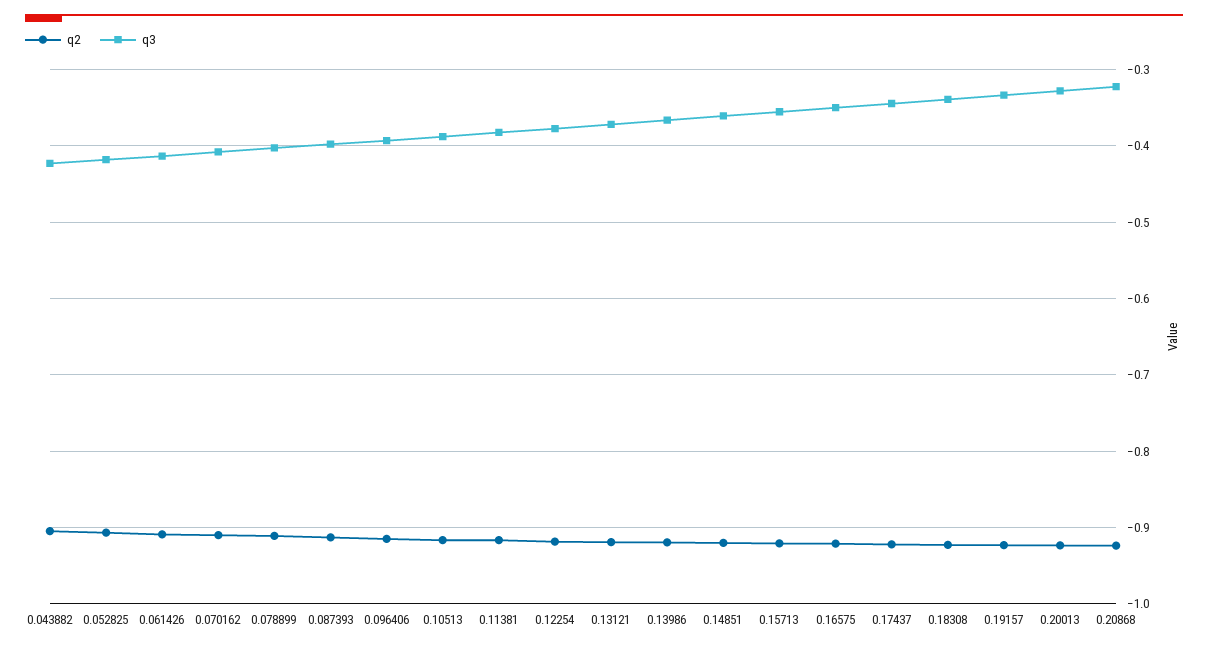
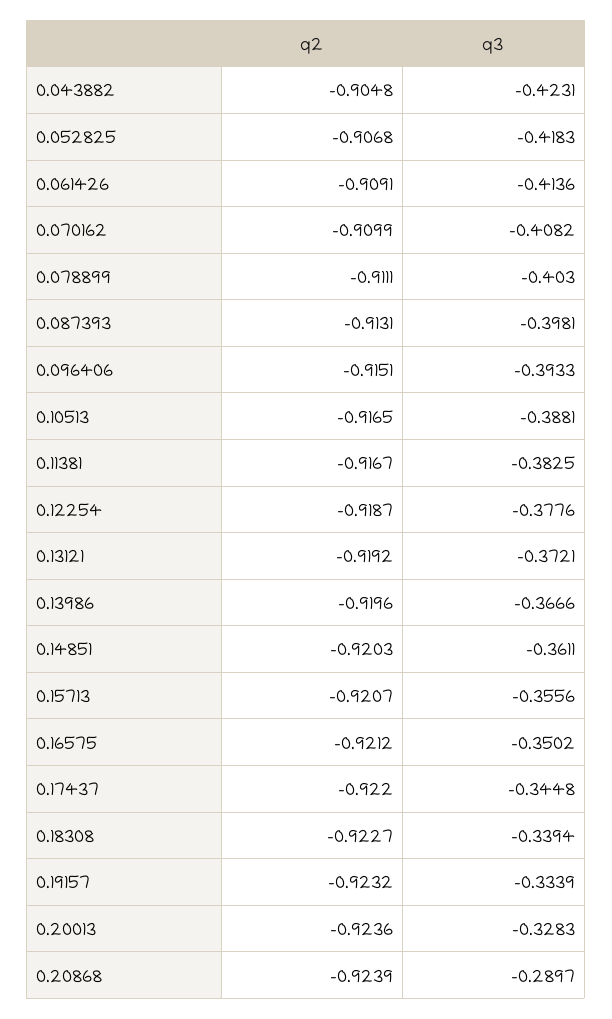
  {
    "q2": {
      "0.043882": -0.9048,
      "0.052825": -0.9068,
      "0.061426": -0.9091,
      "0.070162": -0.9099,
      "0.078899": -0.9111,
      "0.087393": -0.9131,
      "0.096406": -0.9151,
      "0.10513": -0.9165,
      "0.11381": -0.9167,
      "0.12254": -0.9187,
      "0.13121": -0.9192,
      "0.13986": -0.9196,
      "0.14851": -0.9203,
      "0.15713": -0.9207,
      "0.16575": -0.9212,
      "0.17437": -0.922,
      "0.18308": -0.9227,
      "0.19157": -0.9232,
      "0.20013": -0.9236,
      "0.20868": -0.9239
    },
    "q3": {
      "0.043882": -0.4231,
      "0.052825": -0.4183,
      "0.061426": -0.4136,
      "0.070162": -0.4082,
      "0.078899": -0.403,
      "0.087393": -0.3981,
      "0.096406": -0.3933,
      "0.10513": -0.3881,
      "0.11381": -0.3825,
      "0.12254": -0.3776,
      "0.13121": -0.3721,
      "0.13986": -0.3666,
      "0.14851": -0.3611,
      "0.15713": -0.3556,
      "0.16575": -0.3502,
      "0.17437": -0.3448,
      "0.18308": -0.3394,
      "0.19157": -0.3339,
      "0.20013": -0.3283,
-     "0.20868": -0.32
+     "0.20868": -0.2897
    }
  }

